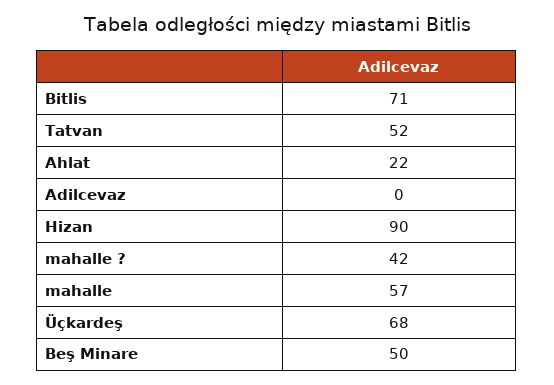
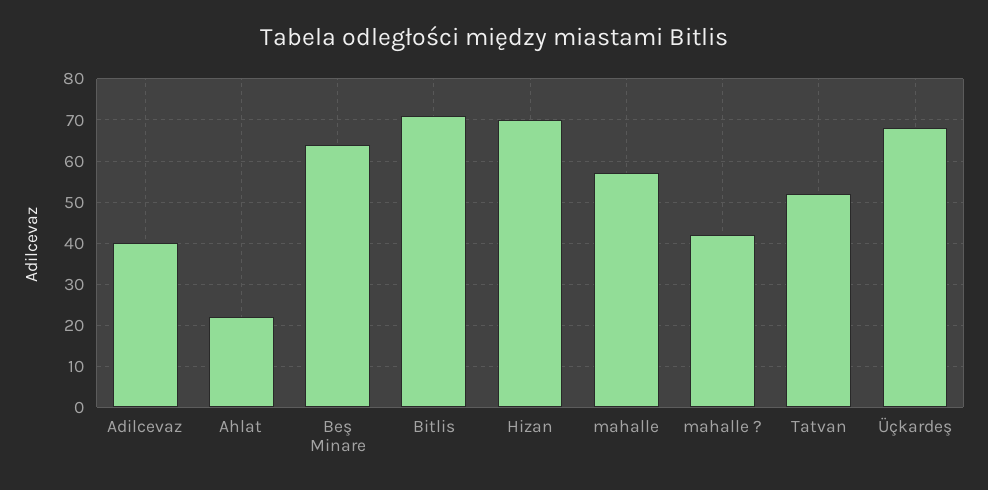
  {
    "Bitlis": 71,
    "Tatvan": 52,
    "Ahlat": 22,
-   "Adilcevaz": 0,
+   "Adilcevaz": 40,
-   "Hizan": 90,
+   "Hizan": 70,
    "mahalle ?": 42,
    "mahalle": 57,
    "Üçkardeş": 68,
-   "Beş Minare": 50
+   "Beş Minare": 65
  }

